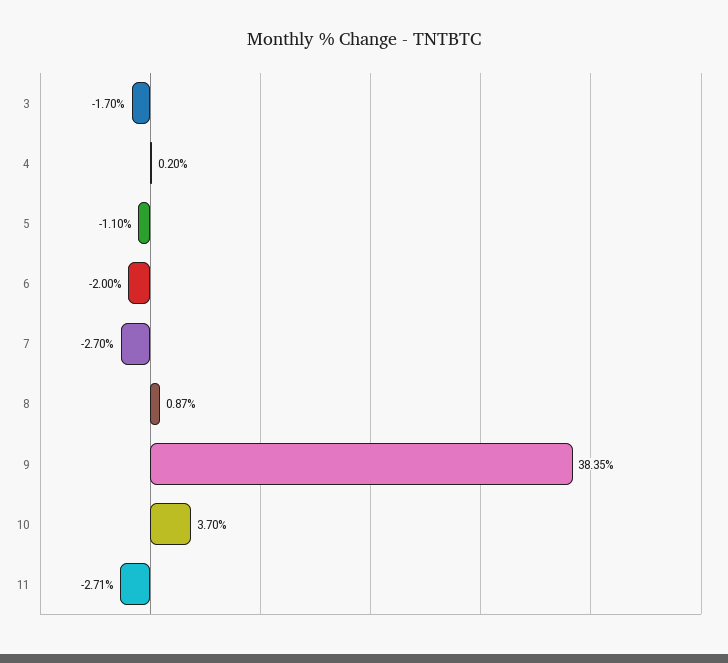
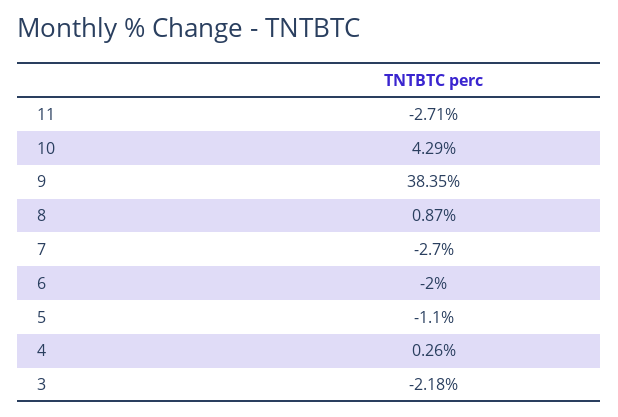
  {
-   "3": -1.7,
+   "3": -2.18,
-   "4": 0.2,
+   "4": 0.26,
    "5": -1.1,
    "6": -2,
    "7": -2.7,
    "8": 0.87,
    "9": 38.35,
-   "10": 3.7,
+   "10": 4.29,
    "11": -2.71
  }

